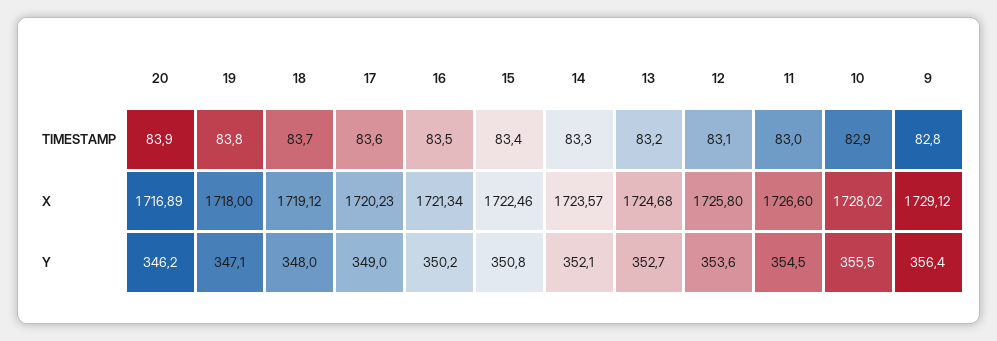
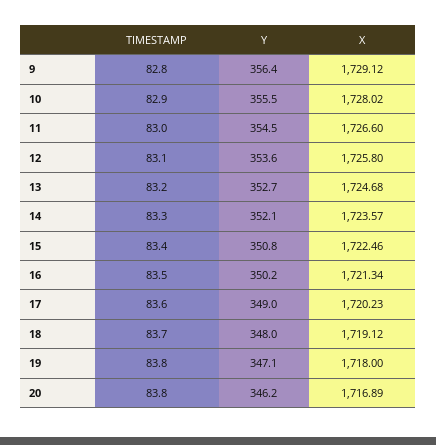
  {
    "20": {
-     "TIMESTAMP": 83.9,
+     "TIMESTAMP": 83.8,
      "X": 1716.89,
      "Y": 346.2
    },
    "19": {
      "TIMESTAMP": 83.8,
      "X": 1718,
      "Y": 347.1
    },
    "18": {
      "TIMESTAMP": 83.7,
      "X": 1719.12,
      "Y": 348
    },
    "17": {
      "TIMESTAMP": 83.6,
      "X": 1720.23,
      "Y": 349
    },
    "16": {
      "TIMESTAMP": 83.5,
      "X": 1721.34,
      "Y": 350.2
    },
    "15": {
      "TIMESTAMP": 83.4,
      "X": 1722.46,
      "Y": 350.8
    },
    "14": {
      "TIMESTAMP": 83.3,
      "X": 1723.57,
      "Y": 352.1
    },
    "13": {
      "TIMESTAMP": 83.2,
      "X": 1724.68,
      "Y": 352.7
    },
    "12": {
      "TIMESTAMP": 83.1,
      "X": 1725.8,
      "Y": 353.6
    },
    "11": {
      "TIMESTAMP": 83,
      "X": 1726.6,
      "Y": 354.5
    },
    "10": {
      "TIMESTAMP": 82.9,
      "X": 1728.02,
      "Y": 355.5
    },
    "9": {
      "TIMESTAMP": 82.8,
      "X": 1729.12,
      "Y": 356.4
    }
  }

